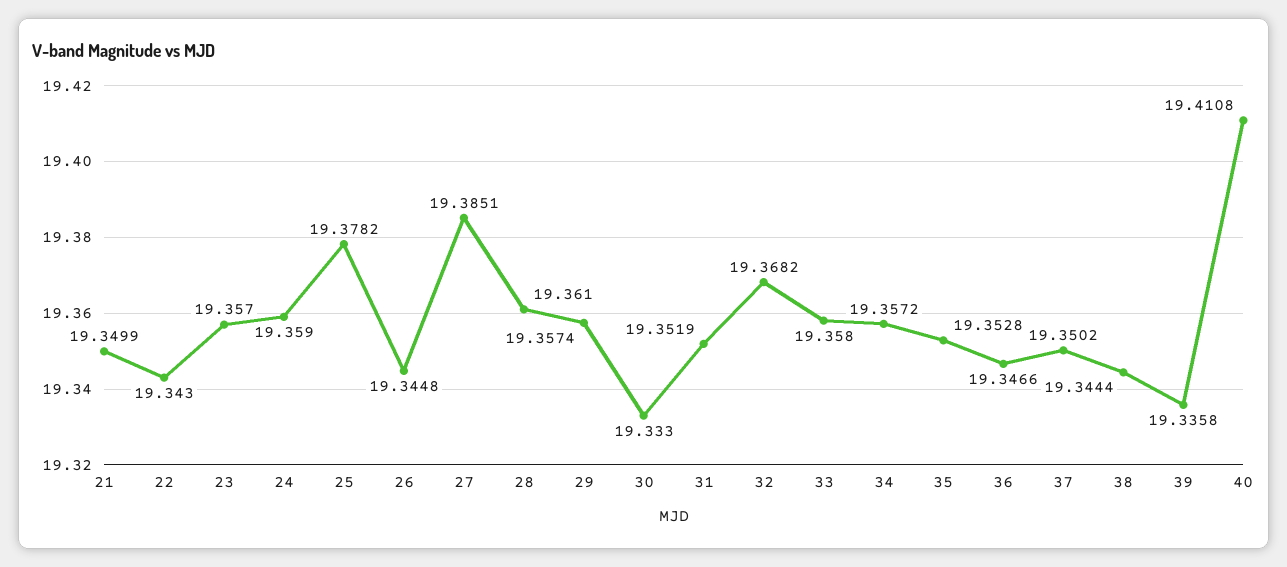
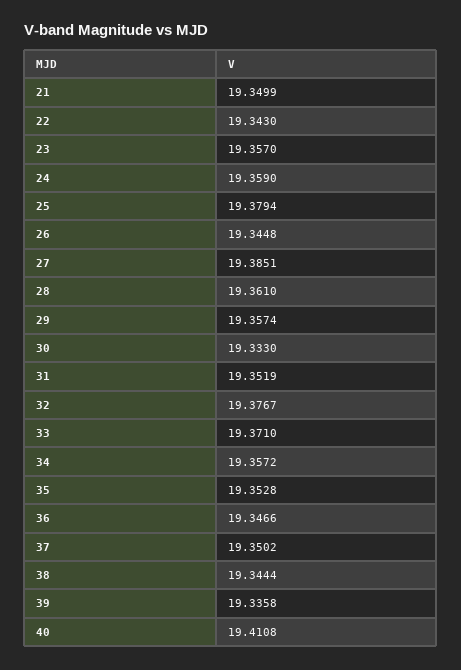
  {
    "21": 19.3499,
    "22": 19.343,
    "23": 19.357,
    "24": 19.359,
-   "25": 19.3782,
+   "25": 19.3794,
    "26": 19.3448,
    "27": 19.3851,
    "28": 19.361,
    "29": 19.3574,
    "30": 19.333,
    "31": 19.3519,
-   "32": 19.3682,
+   "32": 19.3767,
-   "33": 19.358,
+   "33": 19.371,
    "34": 19.3572,
    "35": 19.3528,
    "36": 19.3466,
    "37": 19.3502,
    "38": 19.3444,
    "39": 19.3358,
    "40": 19.4108
  }

